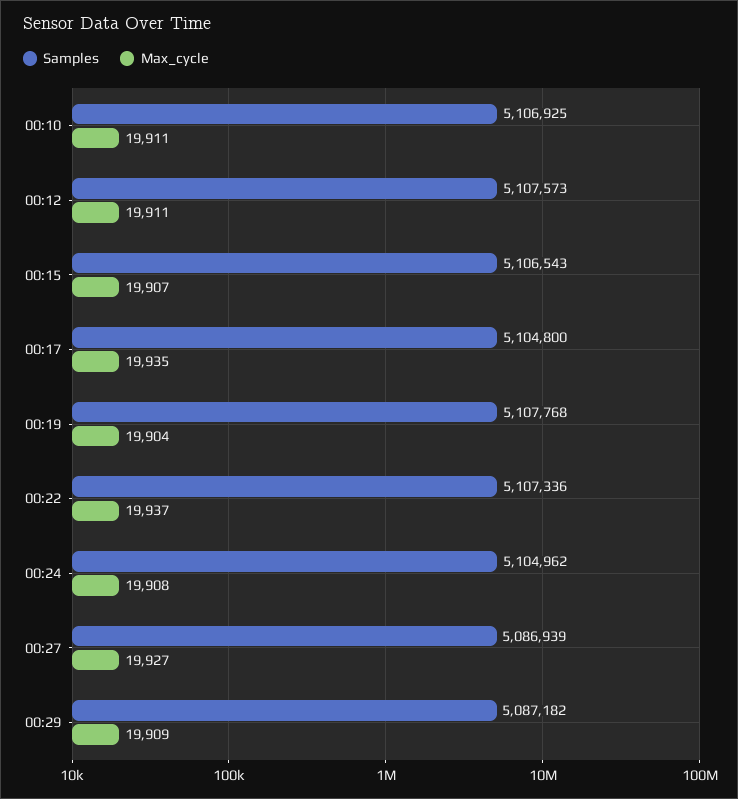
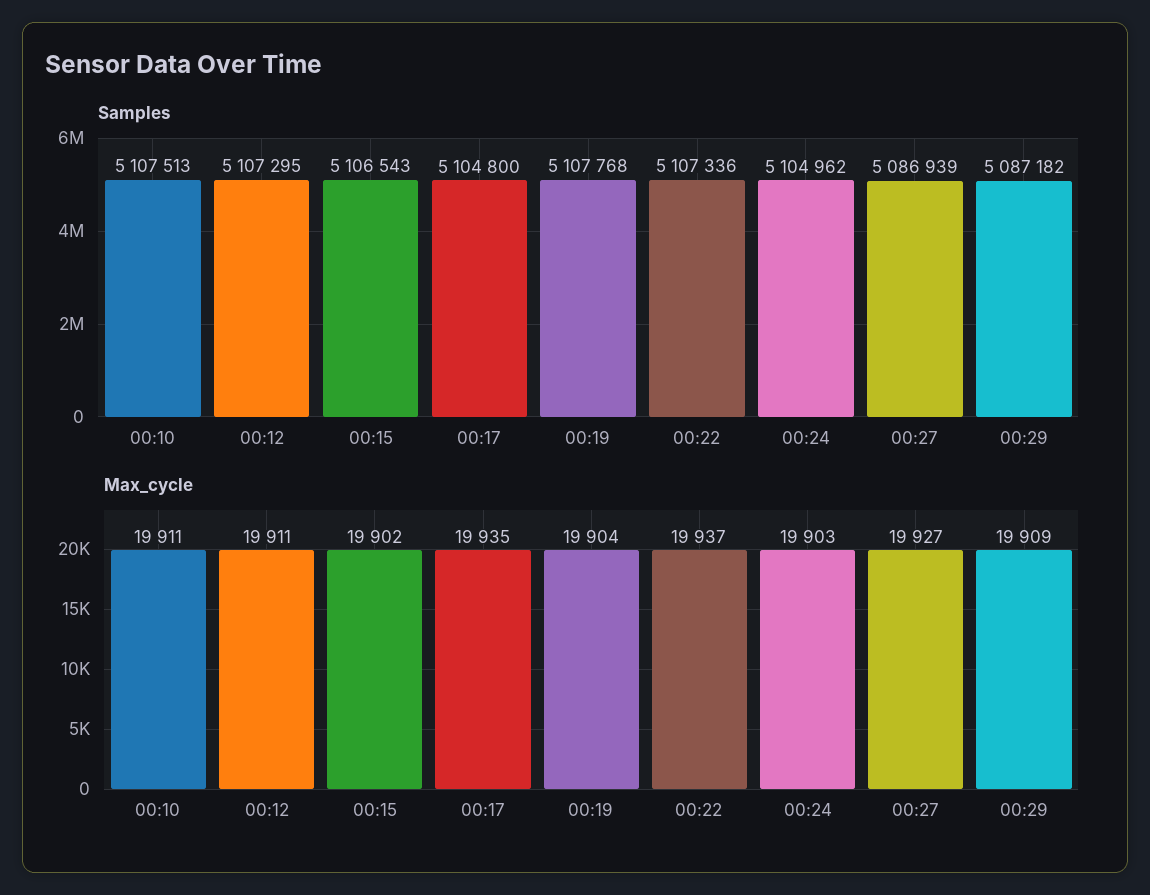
  {
    "Samples": {
-     "00:10": 5106925,
+     "00:10": 5107513,
-     "00:12": 5107573,
+     "00:12": 5107295,
      "00:15": 5106543,
      "00:17": 5104800,
      "00:19": 5107768,
      "00:22": 5107336,
      "00:24": 5104962,
      "00:27": 5086939,
      "00:29": 5087182
    },
    "Max_cycle": {
      "00:10": 19911,
      "00:12": 19911,
-     "00:15": 19907,
+     "00:15": 19902,
      "00:17": 19935,
      "00:19": 19904,
      "00:22": 19937,
-     "00:24": 19908,
+     "00:24": 19903,
      "00:27": 19927,
      "00:29": 19909
    }
  }

